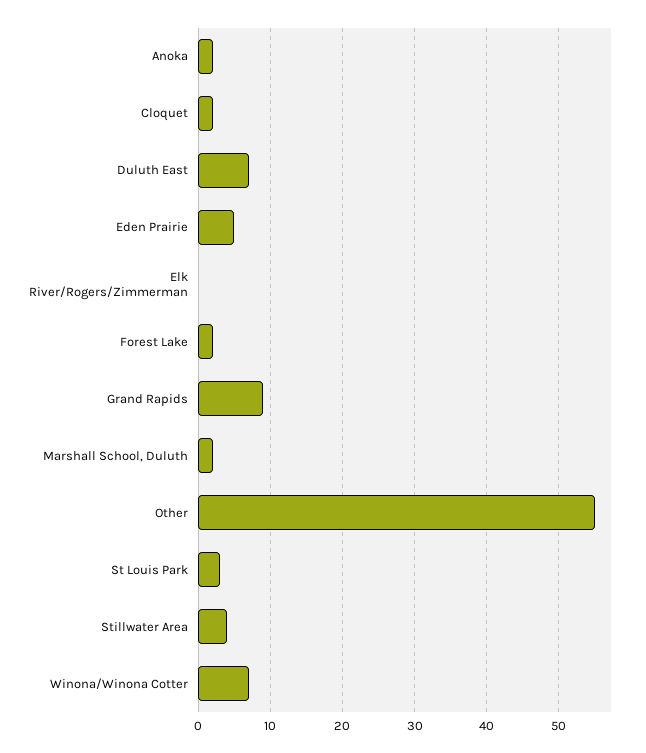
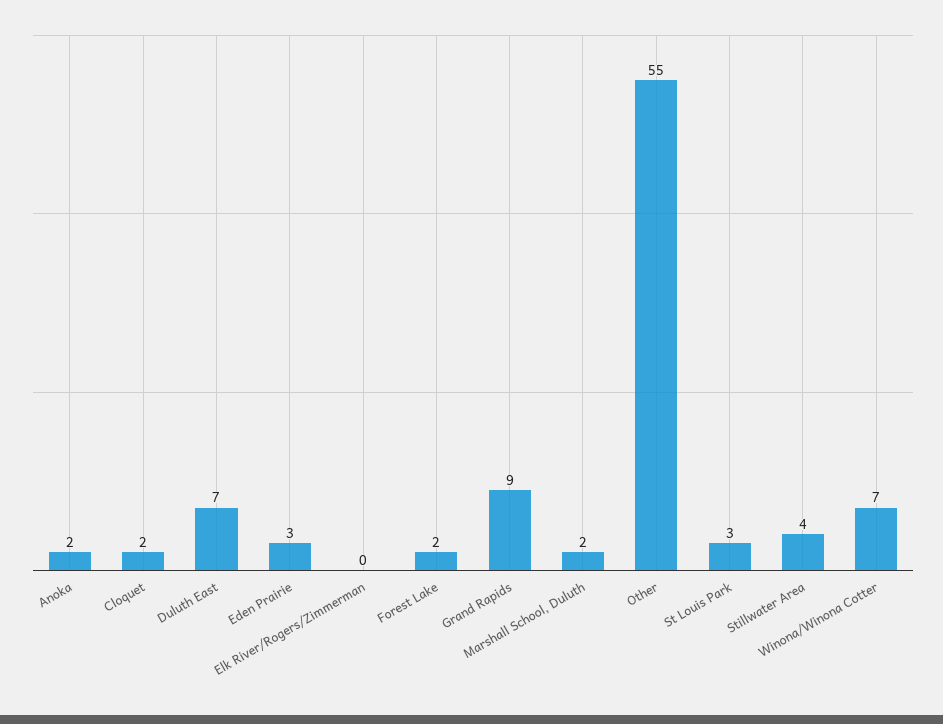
  {
    "Anoka": 2,
    "Cloquet": 2,
    "Duluth East": 7,
-   "Eden Prairie": 5,
+   "Eden Prairie": 3,
    "Elk River/Rogers/Zimmerman": 0,
    "Forest Lake": 2,
    "Grand Rapids": 9,
    "Marshall School, Duluth": 2,
    "Other": 55,
    "St Louis Park": 3,
    "Stillwater Area": 4,
    "Winona/Winona Cotter": 7
  }

